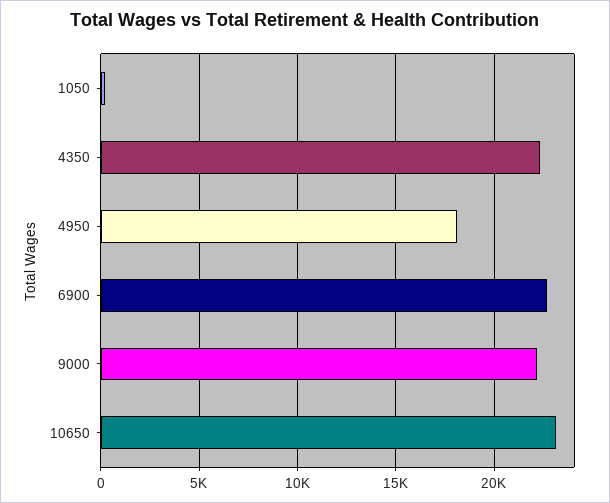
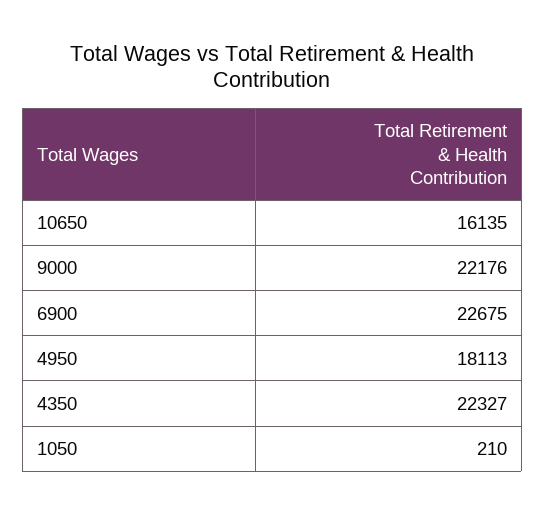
  {
    "1050": 210,
    "4350": 22327,
    "4950": 18113,
    "6900": 22675,
    "9000": 22176,
-   "10650": 23000
+   "10650": 16135
  }

